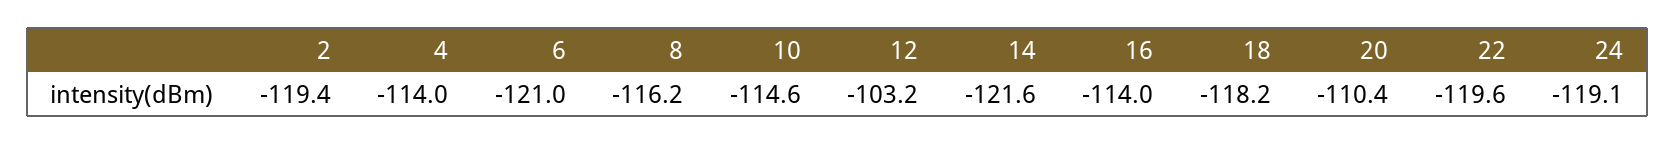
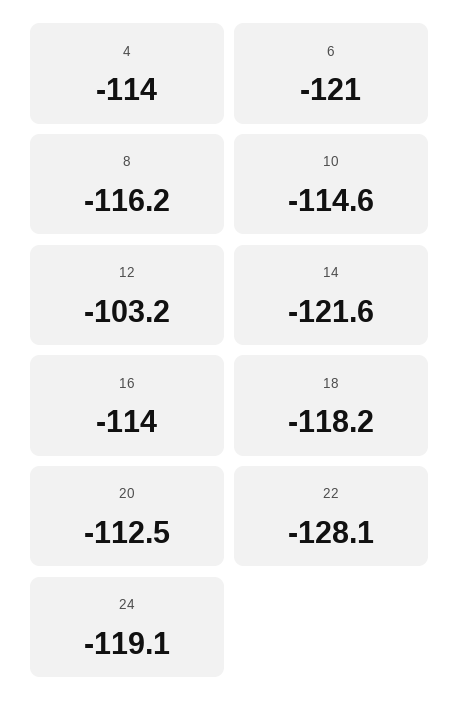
  {
-   "2": -119.4,
    "4": -114,
    "6": -121,
    "8": -116.2,
    "10": -114.6,
    "12": -103.2,
    "14": -121.6,
    "16": -114,
    "18": -118.2,
-   "20": -110.4,
+   "20": -112.5,
-   "22": -119.6,
+   "22": -128.1,
    "24": -119.1
  }

